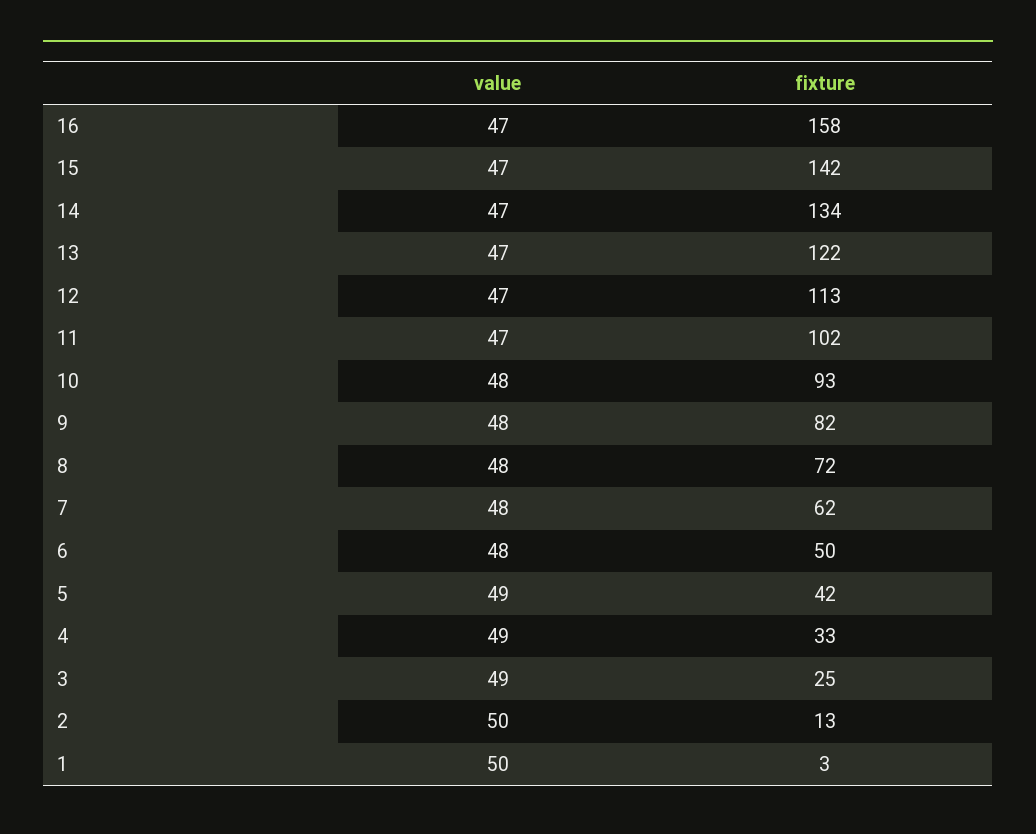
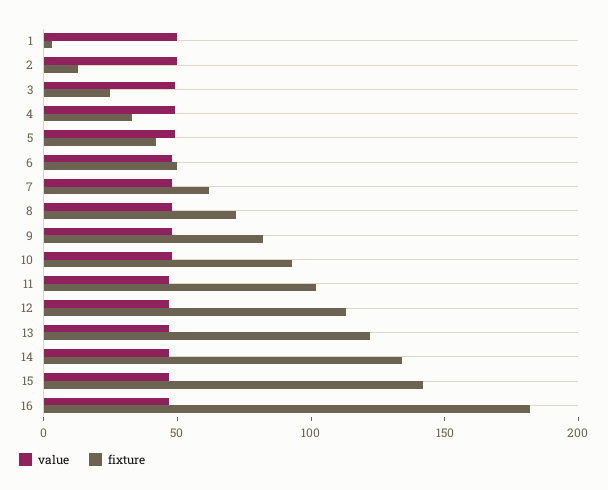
  {
    "value": {
      "16": 47,
      "15": 47,
      "14": 47,
      "13": 47,
      "12": 47,
      "11": 47,
      "10": 48,
      "9": 48,
      "8": 48,
      "7": 48,
      "6": 48,
      "5": 49,
      "4": 49,
      "3": 49,
      "2": 50,
      "1": 50
    },
    "fixture": {
-     "16": 158,
+     "16": 180,
      "15": 142,
      "14": 134,
      "13": 122,
      "12": 113,
      "11": 102,
      "10": 93,
      "9": 82,
      "8": 72,
      "7": 62,
      "6": 50,
      "5": 42,
      "4": 33,
      "3": 25,
      "2": 13,
      "1": 3
    }
  }

